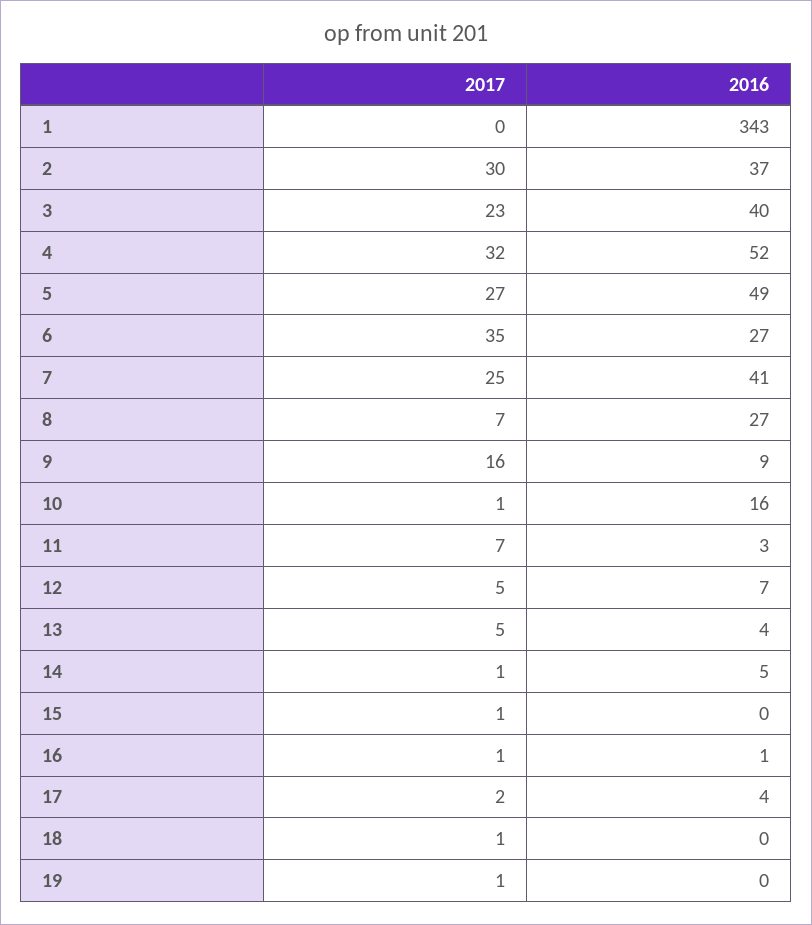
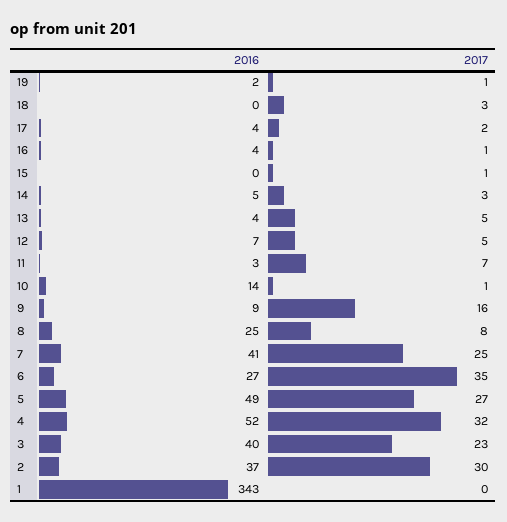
  {
    "2017": {
      "1": 0,
      "2": 30,
      "3": 23,
      "4": 32,
      "5": 27,
      "6": 35,
      "7": 25,
-     "8": 7,
+     "8": 8,
      "9": 16,
      "10": 1,
      "11": 7,
      "12": 5,
      "13": 5,
-     "14": 1,
+     "14": 3,
      "15": 1,
      "16": 1,
      "17": 2,
-     "18": 1,
+     "18": 3,
      "19": 1
    },
    "2016": {
      "1": 343,
      "2": 37,
      "3": 40,
      "4": 52,
      "5": 49,
      "6": 27,
      "7": 41,
-     "8": 27,
+     "8": 25,
      "9": 9,
-     "10": 16,
+     "10": 14,
      "11": 3,
      "12": 7,
      "13": 4,
      "14": 5,
      "15": 0,
-     "16": 1,
+     "16": 4,
      "17": 4,
      "18": 0,
-     "19": 0
+     "19": 2
    }
  }

